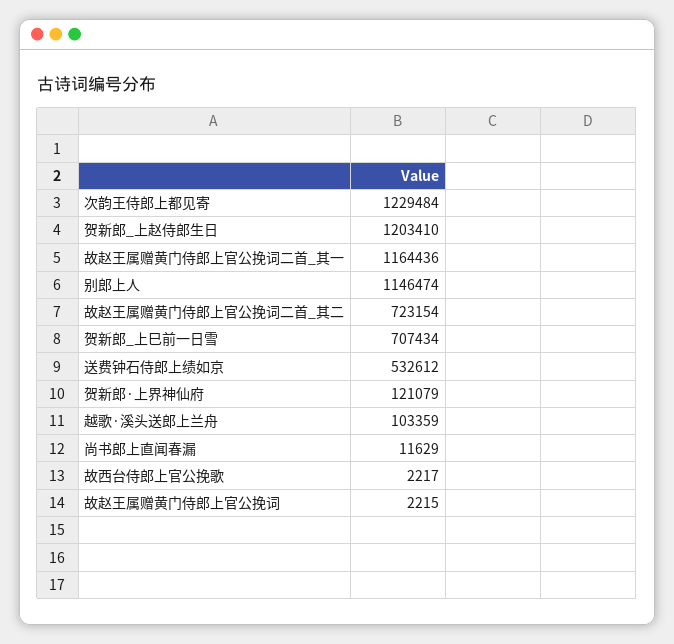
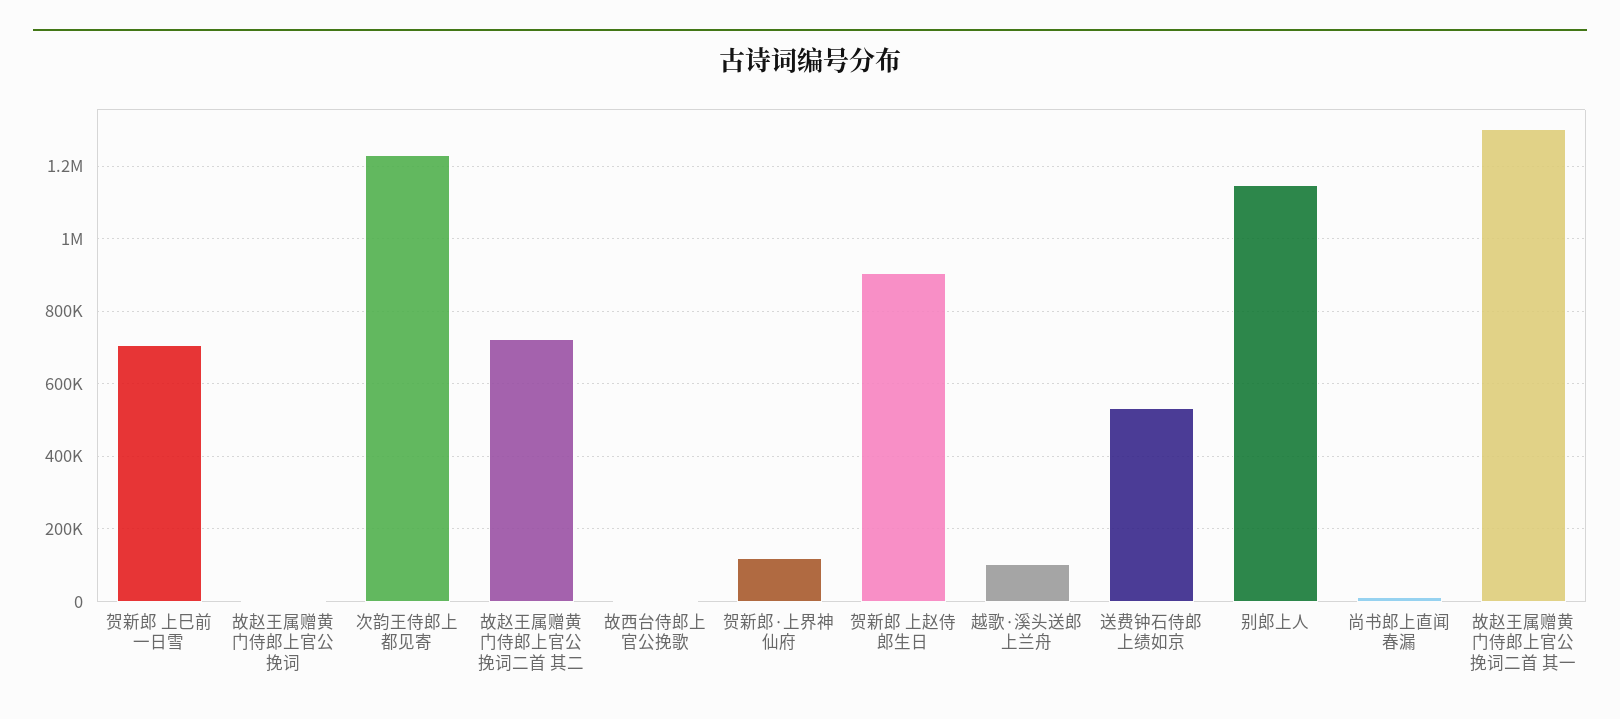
  {
    "次韵王侍郎上都见寄": 1229484,
-   "贺新郎_上赵侍郎生日": 1203410,
+   "贺新郎_上赵侍郎生日": 900000,
-   "故赵王属赠黄门侍郎上官公挽词二首_其一": 1164436,
+   "故赵王属赠黄门侍郎上官公挽词二首_其一": 1300000,
    "别郎上人": 1146474,
    "故赵王属赠黄门侍郎上官公挽词二首_其二": 723154,
    "贺新郎_上巳前一日雪": 707434,
    "送费钟石侍郎上绩如京": 532612,
    "贺新郎·上界神仙府": 121079,
    "越歌·溪头送郎上兰舟": 103359,
    "尚书郎上直闻春漏": 11629,
    "故西台侍郎上官公挽歌": 2217,
    "故赵王属赠黄门侍郎上官公挽词": 2215
  }

